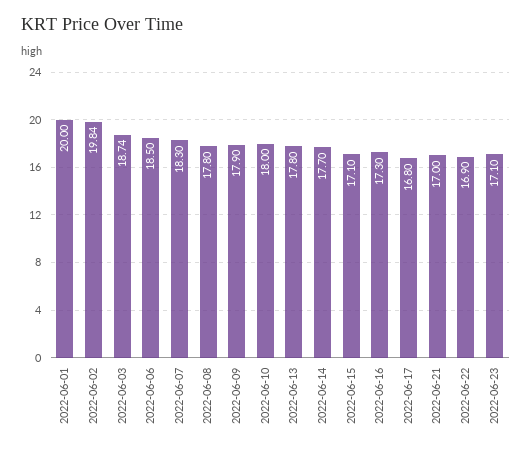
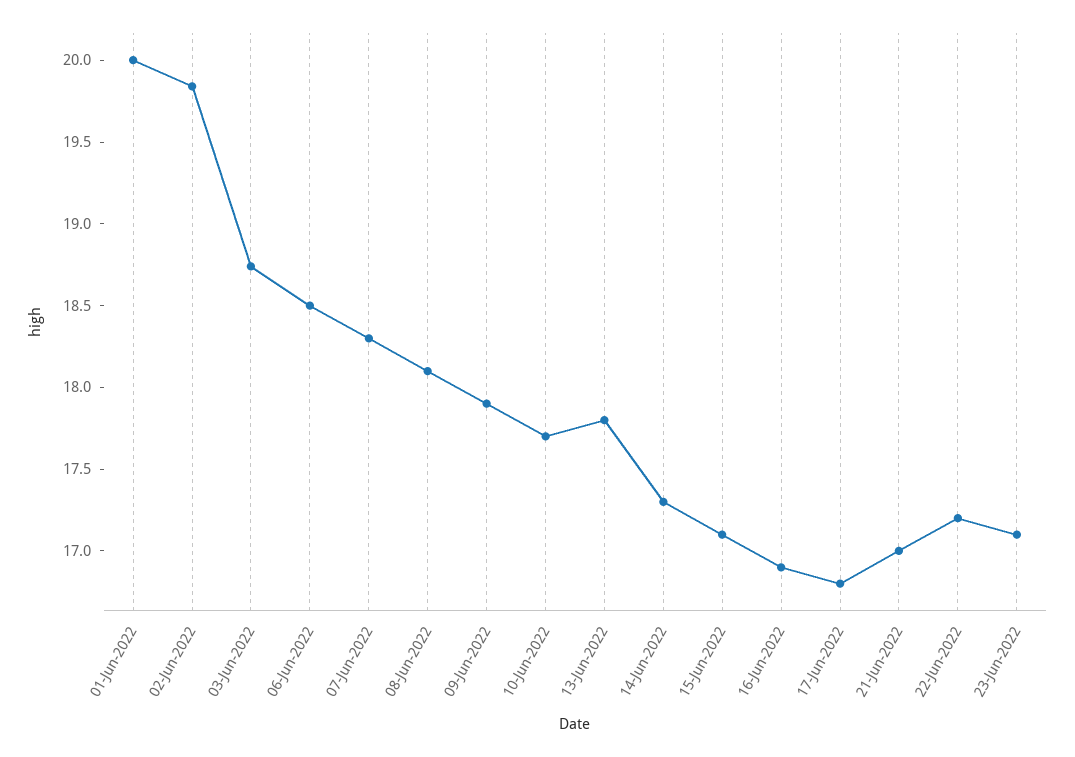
  {
    "2022-06-01": 20,
    "2022-06-02": 19.84,
    "2022-06-03": 18.74,
    "2022-06-06": 18.5,
    "2022-06-07": 18.3,
-   "2022-06-08": 17.8,
+   "2022-06-08": 18.1,
    "2022-06-09": 17.9,
-   "2022-06-10": 18,
+   "2022-06-10": 17.7,
    "2022-06-13": 17.8,
-   "2022-06-14": 17.7,
+   "2022-06-14": 17.3,
    "2022-06-15": 17.1,
-   "2022-06-16": 17.3,
+   "2022-06-16": 16.9,
    "2022-06-17": 16.8,
    "2022-06-21": 17,
-   "2022-06-22": 16.9,
+   "2022-06-22": 17.2,
    "2022-06-23": 17.1
  }

